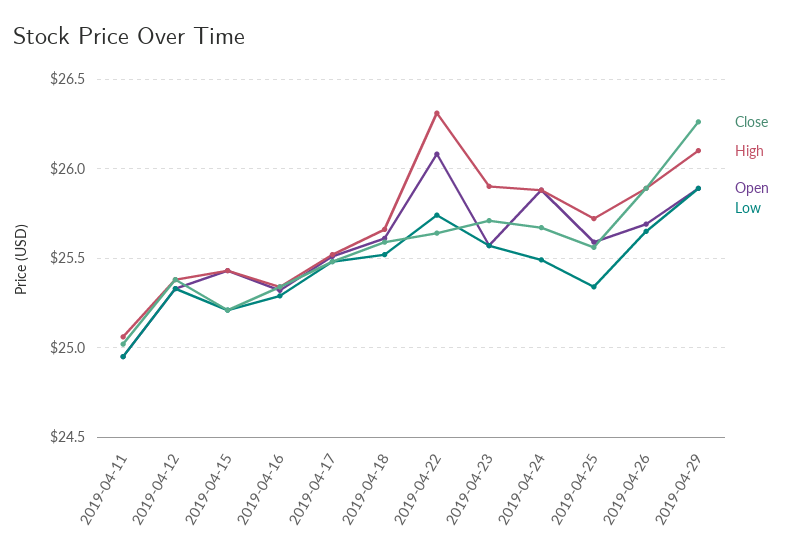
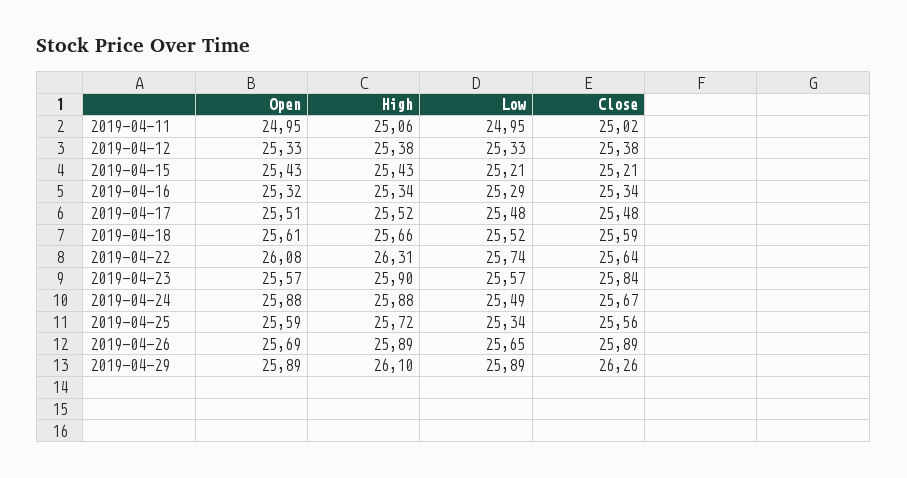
  {
    "Close": {
      "2019-04-11": 25.02,
      "2019-04-12": 25.38,
      "2019-04-15": 25.21,
      "2019-04-16": 25.34,
      "2019-04-17": 25.48,
      "2019-04-18": 25.59,
      "2019-04-22": 25.64,
-     "2019-04-23": 25.7,
+     "2019-04-23": 25.84,
      "2019-04-24": 25.67,
      "2019-04-25": 25.56,
      "2019-04-26": 25.89,
      "2019-04-29": 26.26
    },
    "High": {
      "2019-04-11": 25.06,
      "2019-04-12": 25.38,
      "2019-04-15": 25.43,
      "2019-04-16": 25.34,
      "2019-04-17": 25.52,
      "2019-04-18": 25.66,
      "2019-04-22": 26.31,
      "2019-04-23": 25.9,
      "2019-04-24": 25.88,
      "2019-04-25": 25.72,
      "2019-04-26": 25.89,
      "2019-04-29": 26.1
    },
    "Open": {
      "2019-04-11": 24.95,
      "2019-04-12": 25.33,
      "2019-04-15": 25.43,
      "2019-04-16": 25.32,
      "2019-04-17": 25.51,
      "2019-04-18": 25.61,
      "2019-04-22": 26.08,
      "2019-04-23": 25.57,
      "2019-04-24": 25.88,
      "2019-04-25": 25.59,
      "2019-04-26": 25.69,
      "2019-04-29": 25.89
    },
    "Low": {
      "2019-04-11": 24.95,
      "2019-04-12": 25.33,
      "2019-04-15": 25.21,
      "2019-04-16": 25.29,
      "2019-04-17": 25.48,
      "2019-04-18": 25.52,
      "2019-04-22": 25.74,
      "2019-04-23": 25.57,
      "2019-04-24": 25.49,
      "2019-04-25": 25.34,
      "2019-04-26": 25.65,
      "2019-04-29": 25.89
    }
  }

